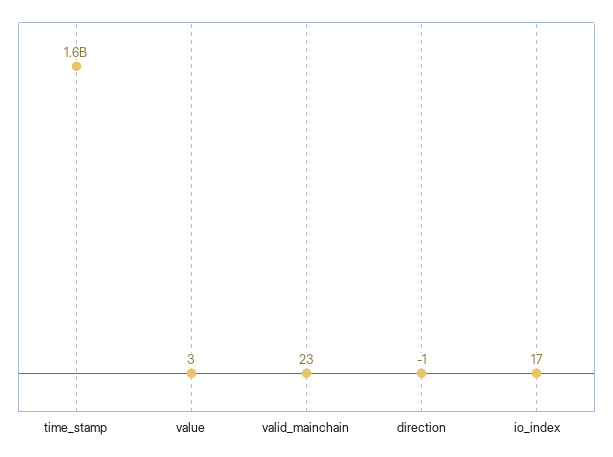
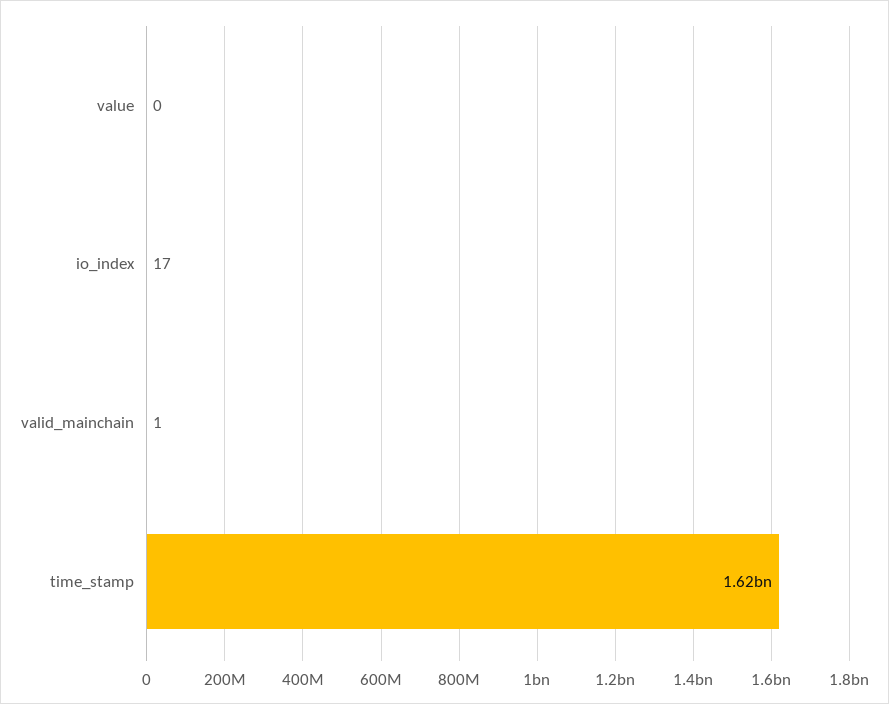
  {
    "time_stamp": 1620000000,
-   "value": 3,
+   "value": 0,
-   "valid_mainchain": 23,
+   "valid_mainchain": 1,
-   "direction": -1,
    "io_index": 17
  }

